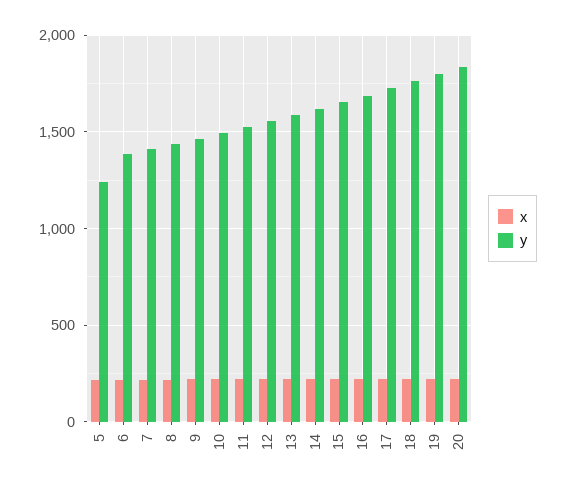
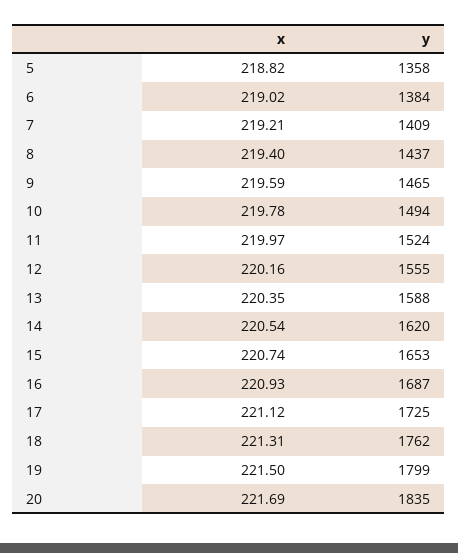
  {
    "x": {
      "5": 218.82,
      "6": 219.02,
      "7": 219.21,
      "8": 219.4,
      "9": 219.59,
      "10": 219.78,
      "11": 219.97,
      "12": 220.16,
      "13": 220.35,
      "14": 220.54,
      "15": 220.74,
      "16": 220.93,
      "17": 221.12,
      "18": 221.31,
      "19": 221.5,
      "20": 221.69
    },
    "y": {
-     "5": 1250,
+     "5": 1358,
      "6": 1384,
      "7": 1409,
      "8": 1437,
      "9": 1465,
      "10": 1494,
      "11": 1524,
      "12": 1555,
      "13": 1588,
      "14": 1620,
      "15": 1653,
      "16": 1687,
      "17": 1725,
      "18": 1762,
      "19": 1799,
      "20": 1835
    }
  }

